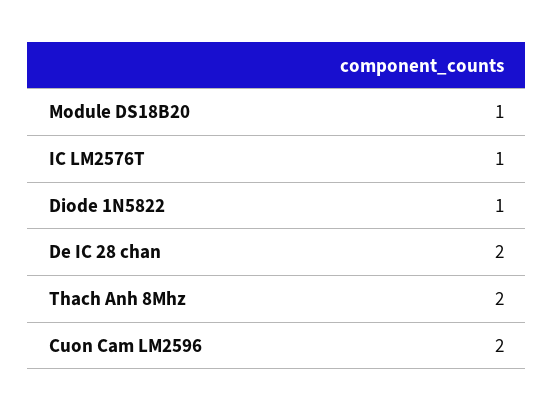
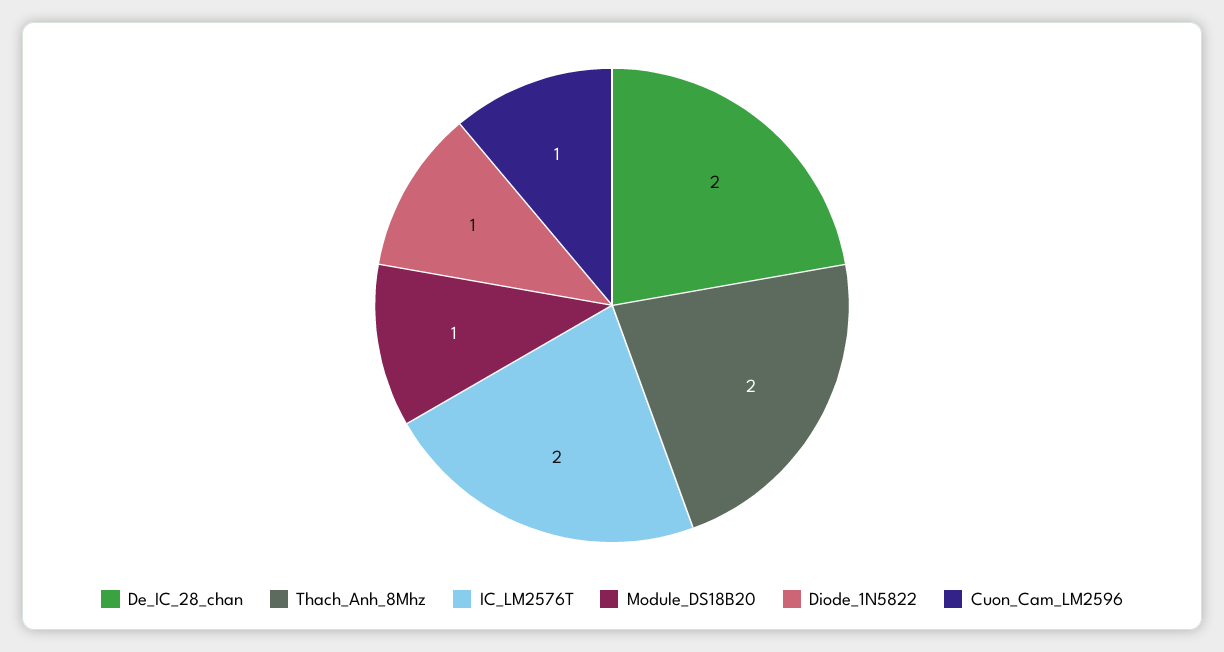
  {
    "Module DS18B20": 1,
-   "IC LM2576T": 1,
+   "IC LM2576T": 2,
    "Diode 1N5822": 1,
    "De IC 28 chan": 2,
    "Thach Anh 8Mhz": 2,
-   "Cuon Cam LM2596": 2
+   "Cuon Cam LM2596": 1
  }

